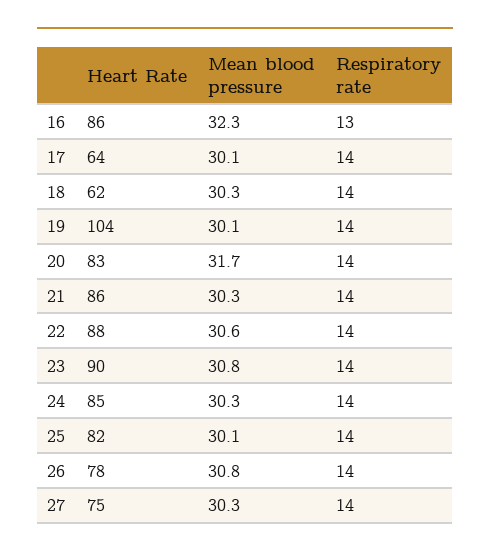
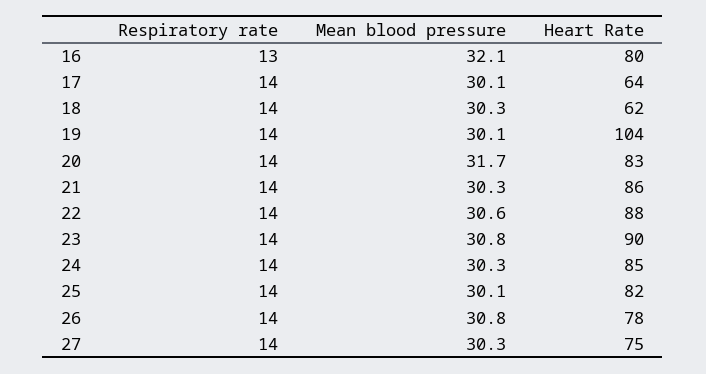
  {
    "Heart Rate": {
-     "16": 86,
+     "16": 80,
      "17": 64,
      "18": 62,
      "19": 104,
      "20": 83,
      "21": 86,
      "22": 88,
      "23": 90,
      "24": 85,
      "25": 82,
      "26": 78,
      "27": 75
    },
    "Mean blood pressure": {
-     "16": 32.3,
+     "16": 32.1,
      "17": 30.1,
      "18": 30.3,
      "19": 30.1,
      "20": 31.7,
      "21": 30.3,
      "22": 30.6,
      "23": 30.8,
      "24": 30.3,
      "25": 30.1,
      "26": 30.8,
      "27": 30.3
    },
    "Respiratory rate": {
      "16": 13,
      "17": 14,
      "18": 14,
      "19": 14,
      "20": 14,
      "21": 14,
      "22": 14,
      "23": 14,
      "24": 14,
      "25": 14,
      "26": 14,
      "27": 14
    }
  }

